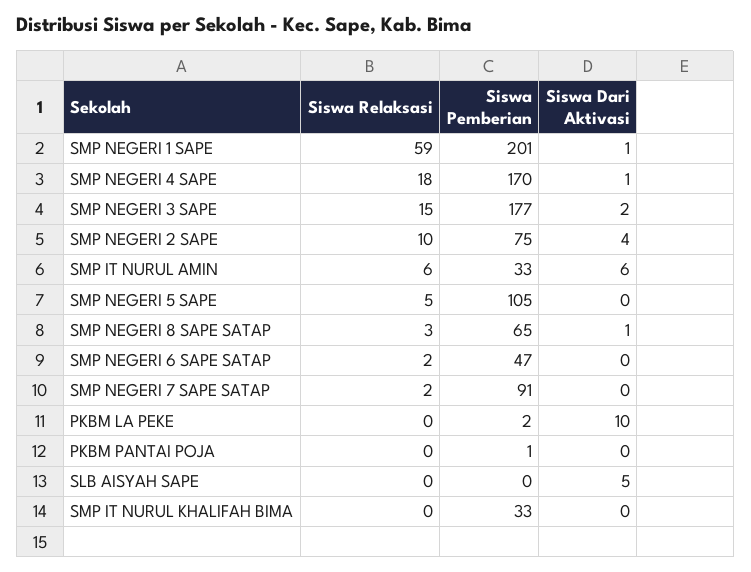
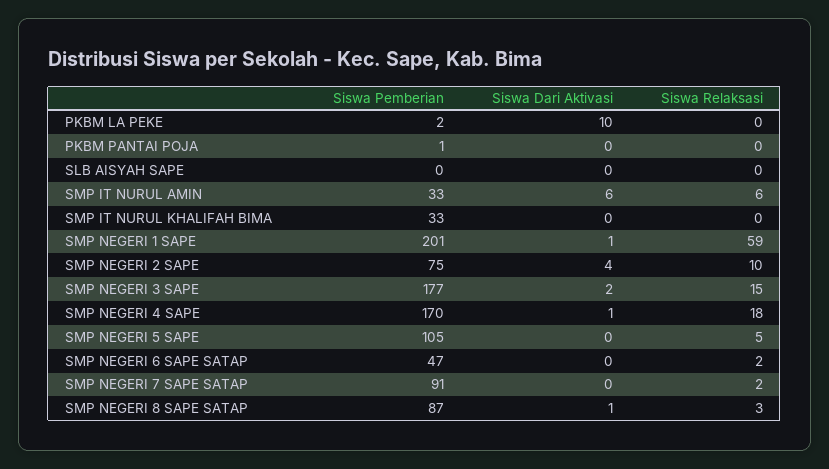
  {
    "Siswa Relaksasi": {
      "SMP NEGERI 1 SAPE": 59,
      "SMP NEGERI 4 SAPE": 18,
      "SMP NEGERI 3 SAPE": 15,
      "SMP NEGERI 2 SAPE": 10,
      "SMP IT NURUL AMIN": 6,
      "SMP NEGERI 5 SAPE": 5,
      "SMP NEGERI 8 SAPE SATAP": 3,
      "SMP NEGERI 6 SAPE SATAP": 2,
      "SMP NEGERI 7 SAPE SATAP": 2,
      "PKBM LA PEKE": 0,
      "PKBM PANTAI POJA": 0,
      "SLB AISYAH SAPE": 0,
      "SMP IT NURUL KHALIFAH BIMA": 0
    },
    "Siswa Pemberian": {
      "SMP NEGERI 1 SAPE": 201,
      "SMP NEGERI 4 SAPE": 170,
      "SMP NEGERI 3 SAPE": 177,
      "SMP NEGERI 2 SAPE": 75,
      "SMP IT NURUL AMIN": 33,
      "SMP NEGERI 5 SAPE": 105,
-     "SMP NEGERI 8 SAPE SATAP": 65,
+     "SMP NEGERI 8 SAPE SATAP": 87,
      "SMP NEGERI 6 SAPE SATAP": 47,
      "SMP NEGERI 7 SAPE SATAP": 91,
      "PKBM LA PEKE": 2,
      "PKBM PANTAI POJA": 1,
      "SLB AISYAH SAPE": 0,
      "SMP IT NURUL KHALIFAH BIMA": 33
    },
    "Siswa Dari Aktivasi": {
      "SMP NEGERI 1 SAPE": 1,
      "SMP NEGERI 4 SAPE": 1,
      "SMP NEGERI 3 SAPE": 2,
      "SMP NEGERI 2 SAPE": 4,
      "SMP IT NURUL AMIN": 6,
      "SMP NEGERI 5 SAPE": 0,
      "SMP NEGERI 8 SAPE SATAP": 1,
      "SMP NEGERI 6 SAPE SATAP": 0,
      "SMP NEGERI 7 SAPE SATAP": 0,
      "PKBM LA PEKE": 10,
      "PKBM PANTAI POJA": 0,
-     "SLB AISYAH SAPE": 5,
+     "SLB AISYAH SAPE": 0,
      "SMP IT NURUL KHALIFAH BIMA": 0
    }
  }

